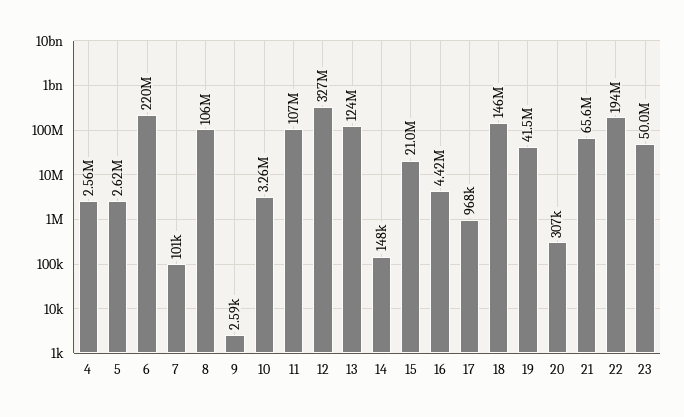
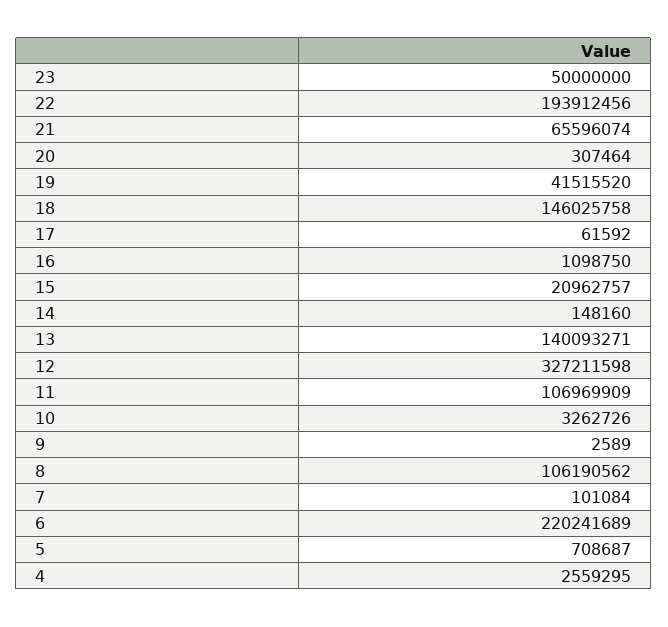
  {
    "4": 2559295,
-   "5": 2620000,
+   "5": 708687,
    "6": 220241689,
    "7": 101084,
    "8": 106190562,
    "9": 2589,
    "10": 3262726,
    "11": 106969909,
    "12": 327211598,
-   "13": 124000000,
+   "13": 140093271,
    "14": 148160,
    "15": 20962757,
-   "16": 4420000,
+   "16": 1098750,
-   "17": 968000,
+   "17": 61592,
    "18": 146025758,
    "19": 41515520,
    "20": 307464,
    "21": 65596074,
    "22": 193912456,
    "23": 50000000
  }

